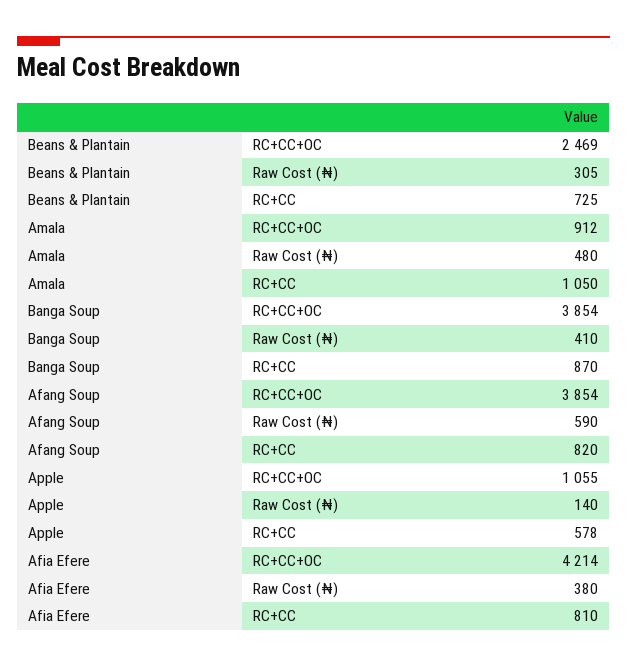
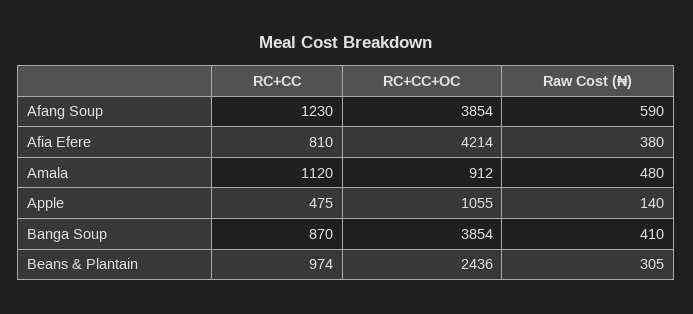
  {
    "Beans & Plantain": {
-     "RC+CC+OC": 2469,
+     "RC+CC+OC": 2436,
      "Raw Cost (₦)": 305,
-     "RC+CC": 725
+     "RC+CC": 974
    },
    "Amala": {
      "RC+CC+OC": 912,
      "Raw Cost (₦)": 480,
-     "RC+CC": 1050
+     "RC+CC": 1120
    },
    "Banga Soup": {
      "RC+CC+OC": 3854,
      "Raw Cost (₦)": 410,
      "RC+CC": 870
    },
    "Afang Soup": {
      "RC+CC+OC": 3854,
      "Raw Cost (₦)": 590,
-     "RC+CC": 820
+     "RC+CC": 1230
    },
    "Apple": {
      "RC+CC+OC": 1055,
      "Raw Cost (₦)": 140,
-     "RC+CC": 578
+     "RC+CC": 475
    },
    "Afia Efere": {
      "RC+CC+OC": 4214,
      "Raw Cost (₦)": 380,
      "RC+CC": 810
    }
  }

